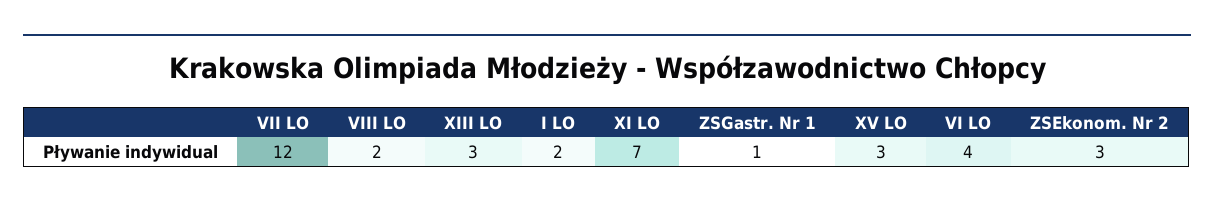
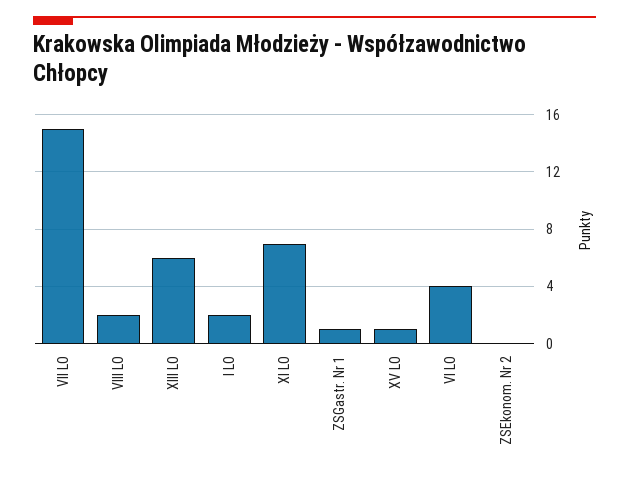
  {
-   "VII LO": 12,
+   "VII LO": 15,
    "VIII LO": 2,
-   "XIII LO": 3,
+   "XIII LO": 6,
    "I LO": 2,
    "XI LO": 7,
    "ZSGastr. Nr 1": 1,
-   "XV LO": 3,
+   "XV LO": 1,
    "VI LO": 4,
-   "ZSEkonom. Nr 2": 3
+   "ZSEkonom. Nr 2": 0
  }

